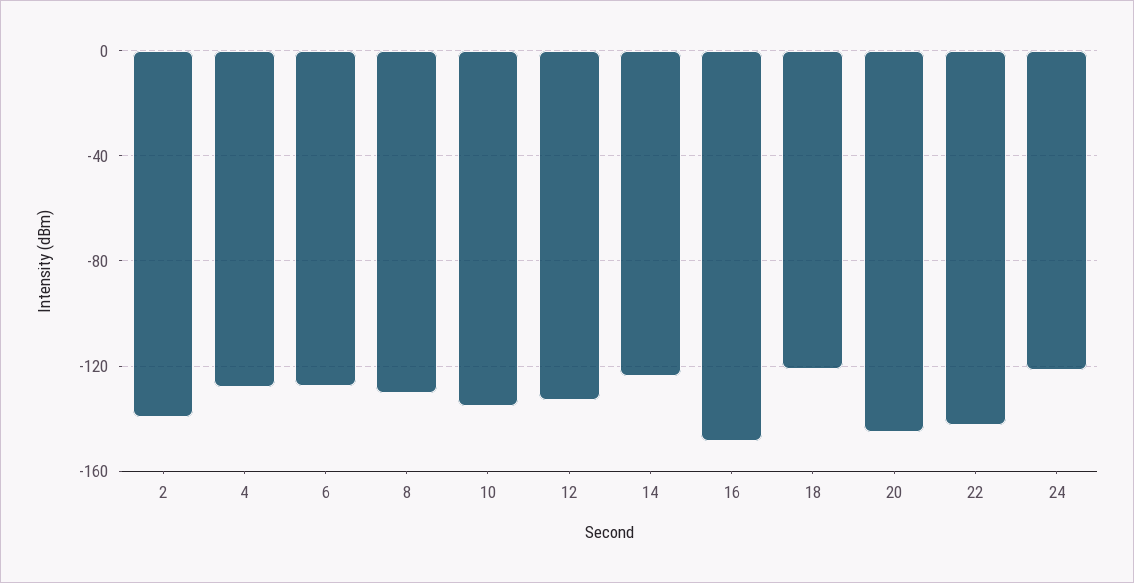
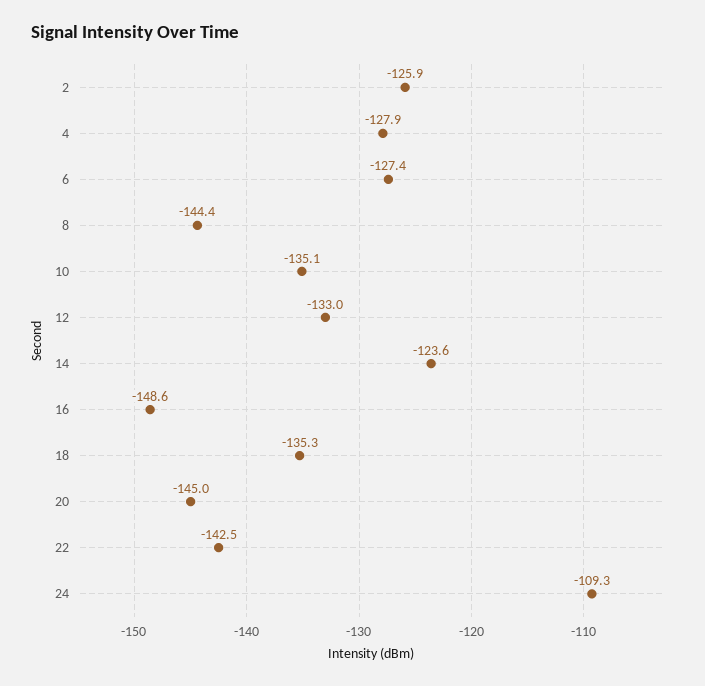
  {
-   "2": -140,
+   "2": -125.9,
    "4": -127.9,
    "6": -127.4,
-   "8": -130,
+   "8": -144.4,
    "10": -135.1,
    "12": -133,
    "14": -123.6,
    "16": -148.6,
-   "18": -120,
+   "18": -135.3,
    "20": -145,
    "22": -142.5,
-   "24": -120
+   "24": -109.3
  }

